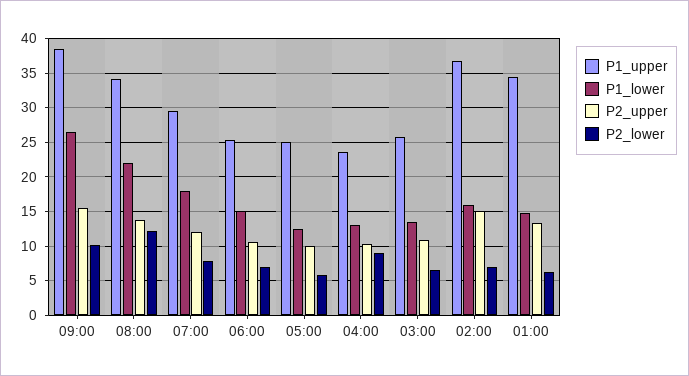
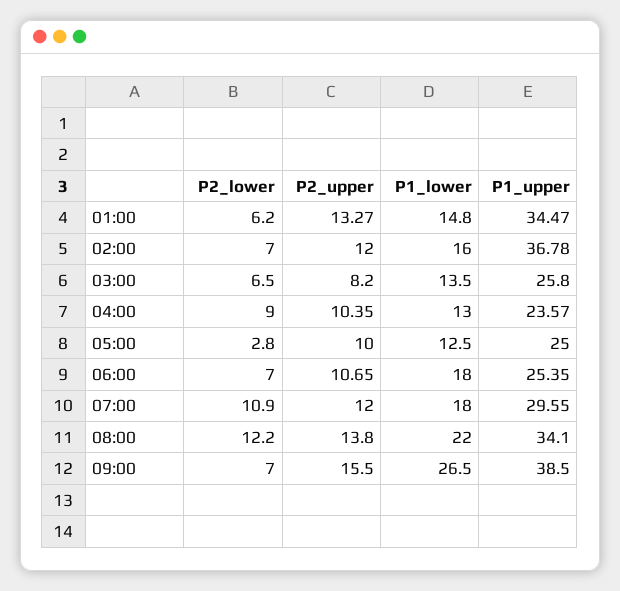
  {
    "P1_upper": {
      "09:00": 38.5,
      "08:00": 34.1,
      "07:00": 29.55,
      "06:00": 25.35,
      "05:00": 25,
      "04:00": 23.57,
      "03:00": 25.8,
      "02:00": 36.78,
      "01:00": 34.47
    },
    "P1_lower": {
      "09:00": 26.5,
      "08:00": 22,
      "07:00": 18,
-     "06:00": 15,
+     "06:00": 18,
      "05:00": 12.5,
      "04:00": 13,
      "03:00": 13.5,
      "02:00": 16,
      "01:00": 14.8
    },
    "P2_upper": {
      "09:00": 15.5,
      "08:00": 13.8,
      "07:00": 12,
      "06:00": 10.65,
      "05:00": 10,
      "04:00": 10.35,
-     "03:00": 11,
+     "03:00": 8.2,
-     "02:00": 15,
+     "02:00": 12,
      "01:00": 13.27
    },
    "P2_lower": {
-     "09:00": 10,
+     "09:00": 7,
      "08:00": 12.2,
-     "07:00": 8,
+     "07:00": 10.9,
      "06:00": 7,
-     "05:00": 6,
+     "05:00": 2.8,
      "04:00": 9,
      "03:00": 6.5,
      "02:00": 7,
      "01:00": 6.2
    }
  }

